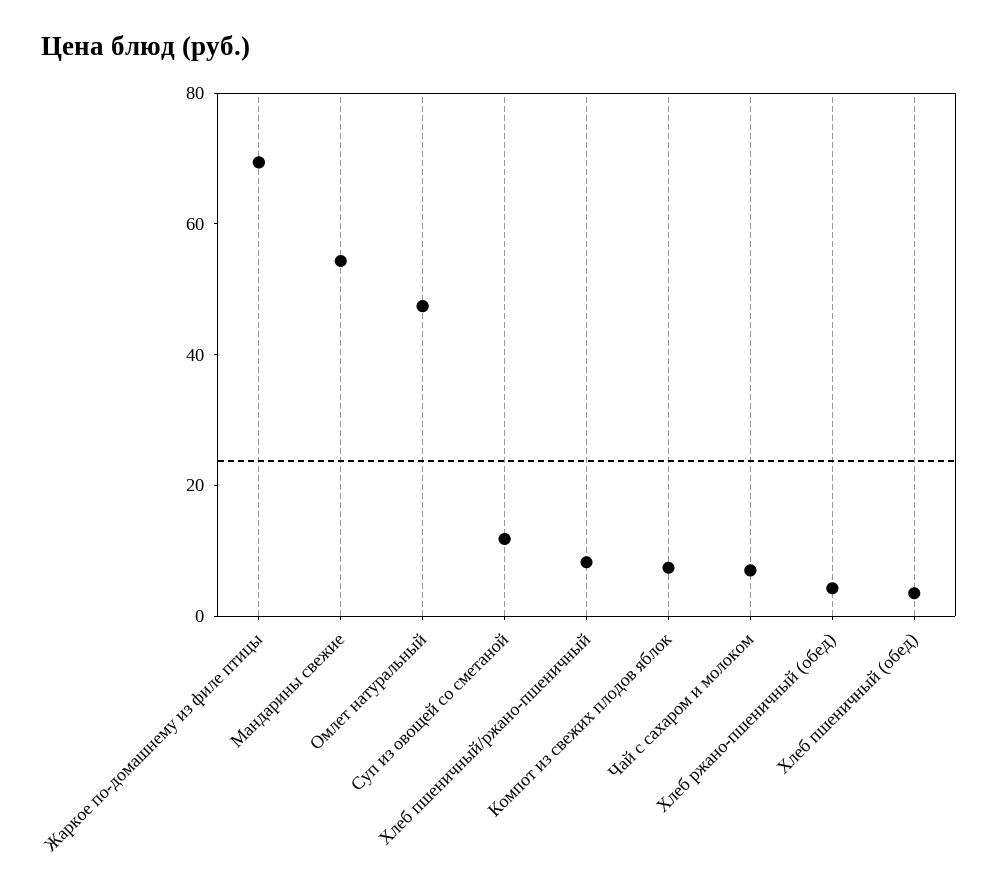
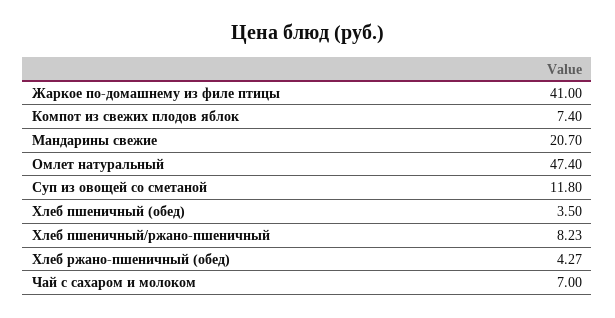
  {
-   "Жаркое по-домашнему из филе птицы": 70,
+   "Жаркое по-домашнему из филе птицы": 41,
-   "Мандарины свежие": 55,
+   "Мандарины свежие": 20.7,
    "Омлет натуральный": 47.4,
    "Суп из овощей со сметаной": 11.8,
    "Хлеб пшеничный/ржано-пшеничный": 8.23,
    "Компот из свежих плодов яблок": 7.4,
    "Чай с сахаром и молоком": 7,
    "Хлеб ржано-пшеничный (обед)": 4.27,
    "Хлеб пшеничный (обед)": 3.5
  }

